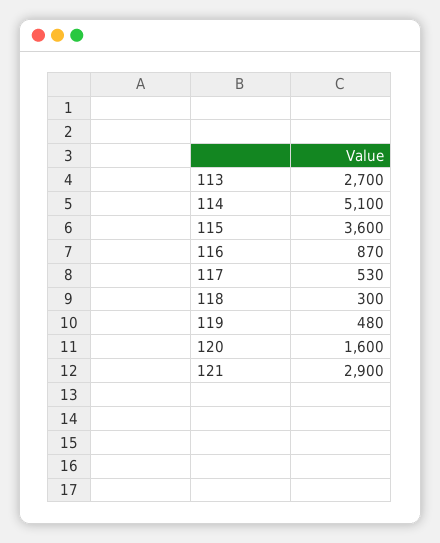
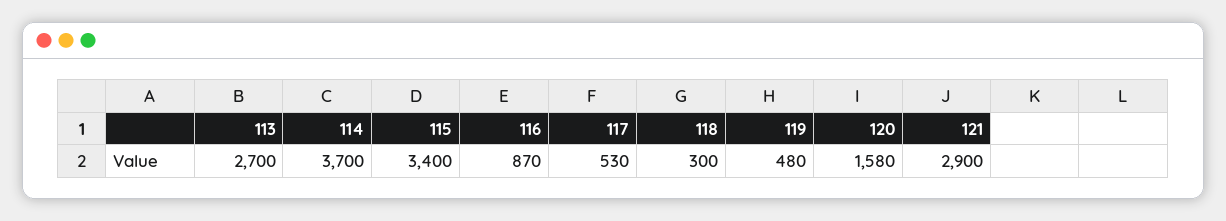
  {
    "113": 2700,
-   "114": 5100,
+   "114": 3700,
-   "115": 3600,
+   "115": 3400,
    "116": 870,
    "117": 530,
    "118": 300,
    "119": 480,
-   "120": 1600,
+   "120": 1580,
    "121": 2900
  }

